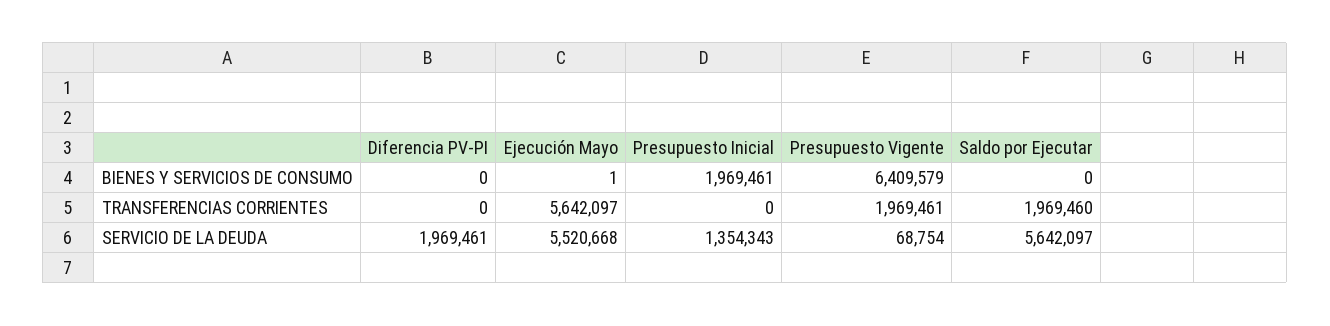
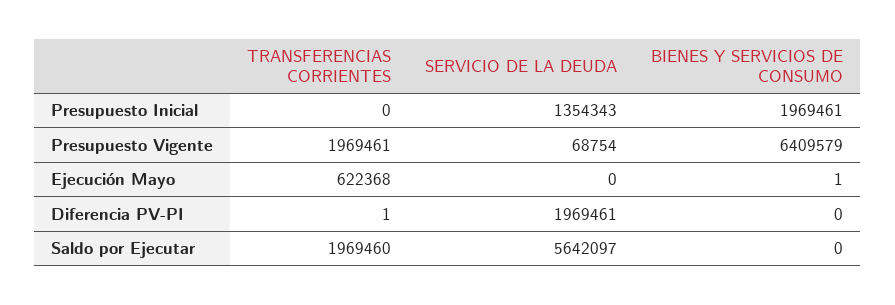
  {
    "Diferencia PV-PI": {
      "BIENES Y SERVICIOS DE CONSUMO": 0,
-     "TRANSFERENCIAS CORRIENTES": 0,
+     "TRANSFERENCIAS CORRIENTES": 1,
      "SERVICIO DE LA DEUDA": 1969461
    },
    "Ejecución Mayo": {
      "BIENES Y SERVICIOS DE CONSUMO": 1,
-     "TRANSFERENCIAS CORRIENTES": 5642097,
+     "TRANSFERENCIAS CORRIENTES": 622368,
-     "SERVICIO DE LA DEUDA": 5520668
+     "SERVICIO DE LA DEUDA": 0
    },
    "Presupuesto Inicial": {
      "BIENES Y SERVICIOS DE CONSUMO": 1969461,
      "TRANSFERENCIAS CORRIENTES": 0,
      "SERVICIO DE LA DEUDA": 1354343
    },
    "Presupuesto Vigente": {
      "BIENES Y SERVICIOS DE CONSUMO": 6409579,
      "TRANSFERENCIAS CORRIENTES": 1969461,
      "SERVICIO DE LA DEUDA": 68754
    },
    "Saldo por Ejecutar": {
      "BIENES Y SERVICIOS DE CONSUMO": 0,
      "TRANSFERENCIAS CORRIENTES": 1969460,
      "SERVICIO DE LA DEUDA": 5642097
    }
  }

